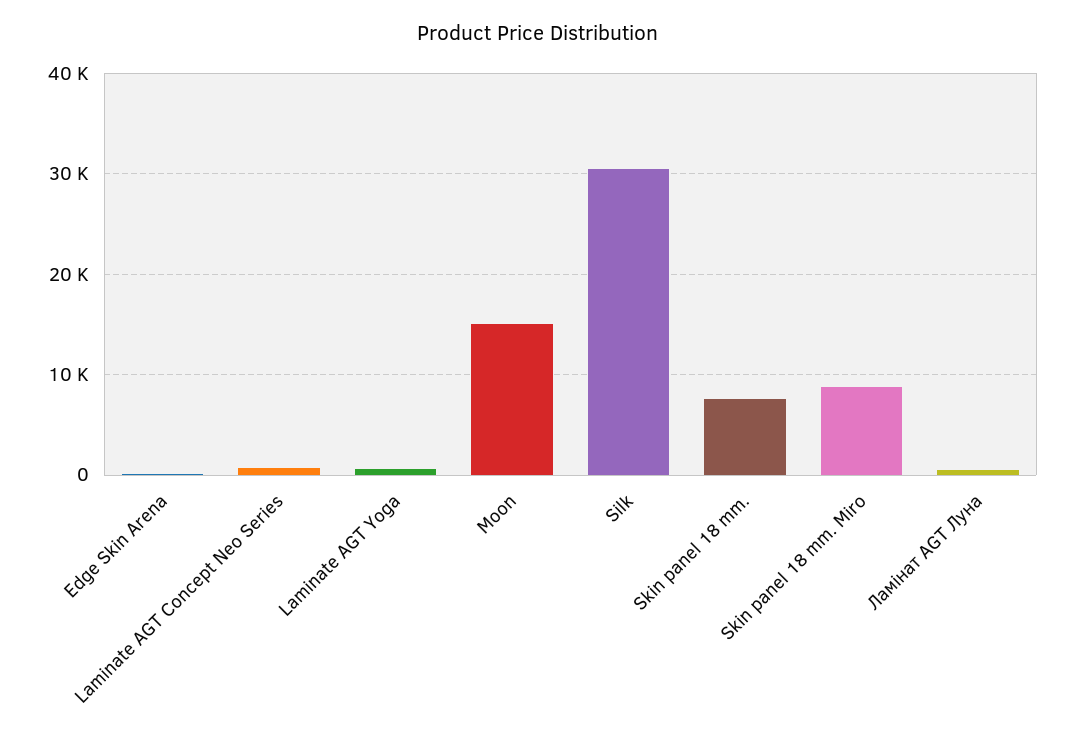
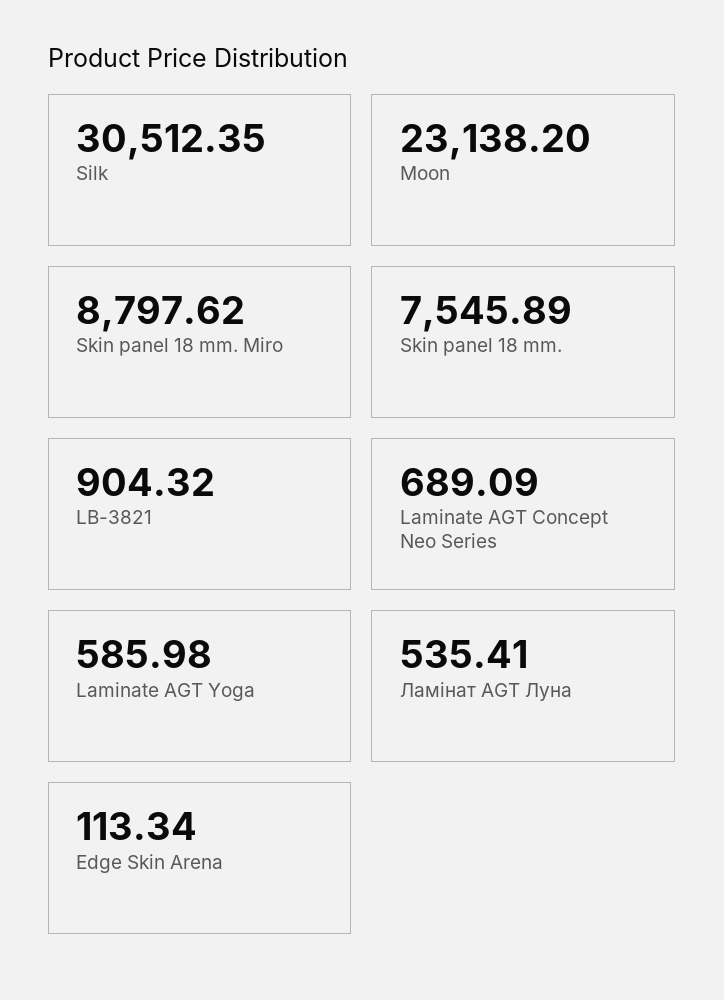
  {
    "Edge Skin Arena": 113.34,
    "Laminate AGT Concept Neo Series": 689.09,
    "Laminate AGT Yoga": 585.98,
-   "Moon": 15000,
+   "Moon": 23138.2,
    "Silk": 30512.35,
    "Skin panel 18 mm.": 7545.89,
    "Skin panel 18 mm. Miro": 8797.62,
-   "Ламінат AGT Луна": 535.41
+   "Ламінат AGT Луна": 535.41,
+   "LB-3821": 904.32
  }

